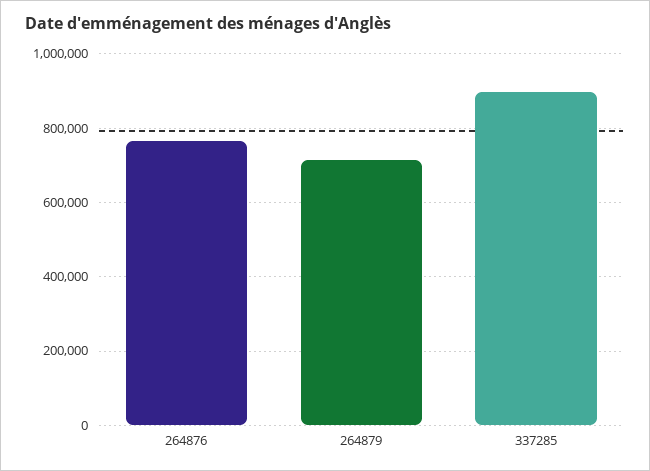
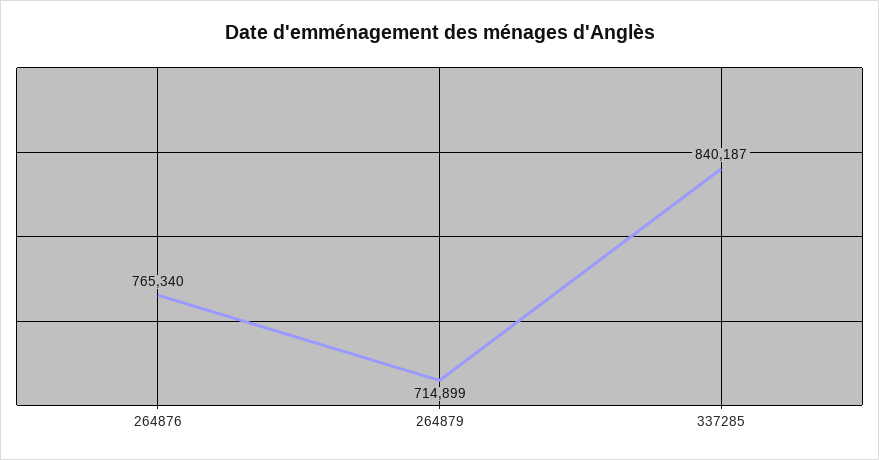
  {
    "264876": 765340,
    "264879": 714899,
-   "337285": 900000
+   "337285": 840187
  }

